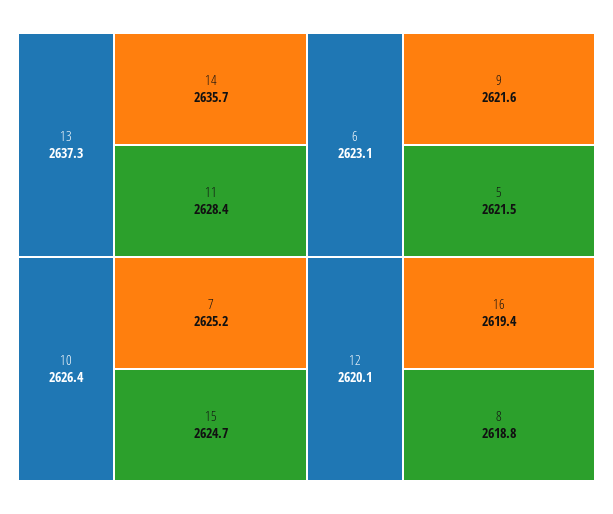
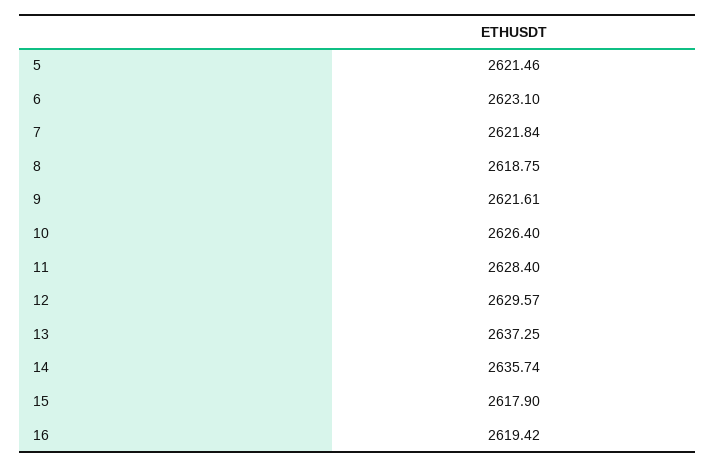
  {
    "13": 2637.25,
    "14": 2635.74,
    "11": 2628.4,
    "10": 2626.4,
-   "7": 2625.2,
+   "7": 2621.84,
-   "15": 2624.7,
+   "15": 2617.9,
    "6": 2623.1,
    "9": 2621.61,
    "5": 2621.46,
-   "12": 2620.1,
+   "12": 2629.57,
    "16": 2619.42,
    "8": 2618.75
  }

